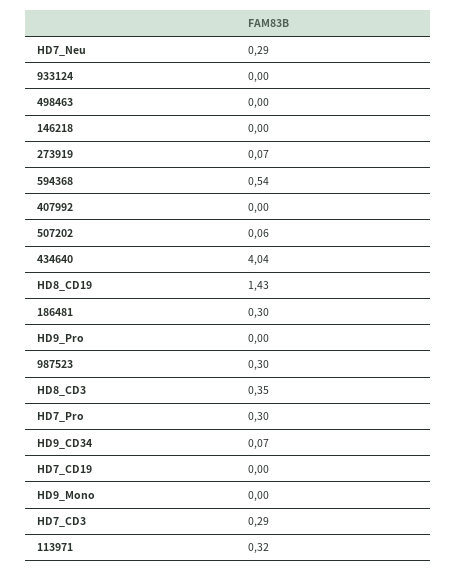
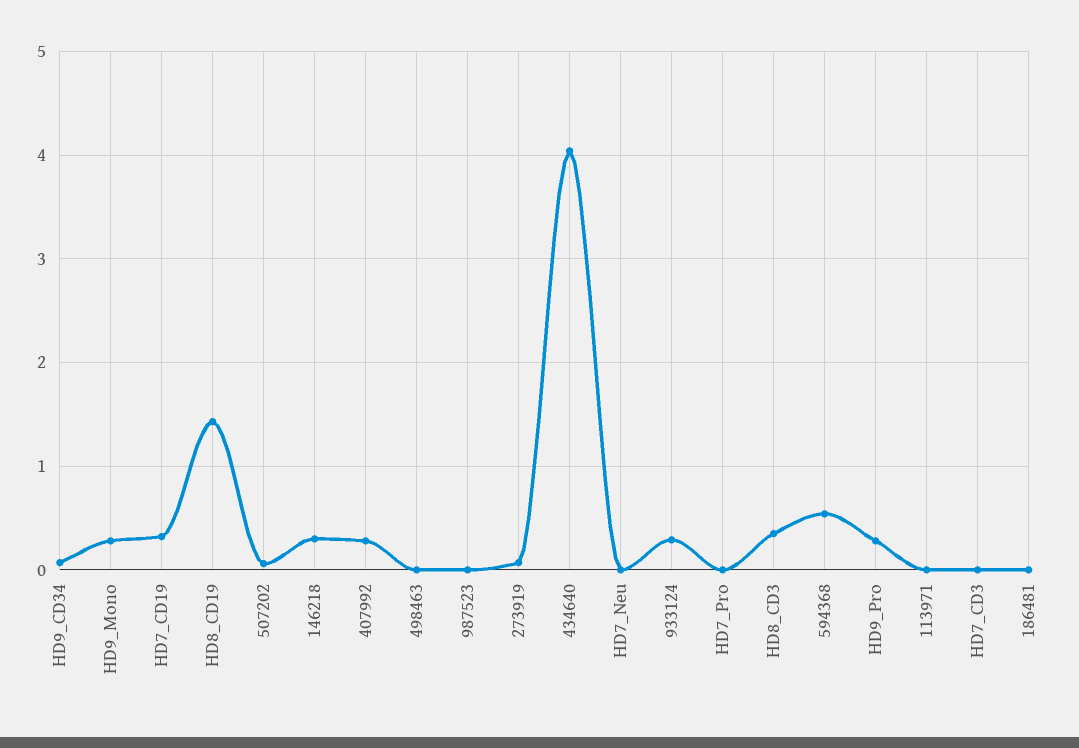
  {
-   "HD7_Neu": 0.29,
+   "HD7_Neu": 0,
-   "933124": 0,
+   "933124": 0.3,
    "498463": 0,
-   "146218": 0,
+   "146218": 0.3,
    "273919": 0.07,
    "594368": 0.54,
-   "407992": 0,
+   "407992": 0.3,
    "507202": 0.06,
    "434640": 4.04,
    "HD8_CD19": 1.43,
-   "186481": 0.3,
+   "186481": 0,
-   "HD9_Pro": 0,
+   "HD9_Pro": 0.3,
-   "987523": 0.3,
+   "987523": 0,
    "HD8_CD3": 0.35,
-   "HD7_Pro": 0.3,
+   "HD7_Pro": 0,
    "HD9_CD34": 0.07,
-   "HD7_CD19": 0,
+   "HD7_CD19": 0.3,
-   "HD9_Mono": 0,
+   "HD9_Mono": 0.3,
-   "HD7_CD3": 0.29,
+   "HD7_CD3": 0,
-   "113971": 0.32
+   "113971": 0
  }

